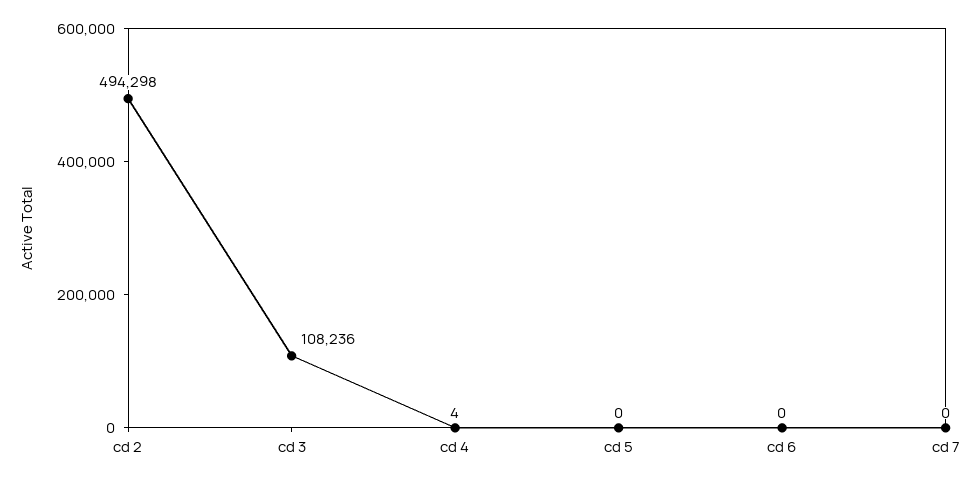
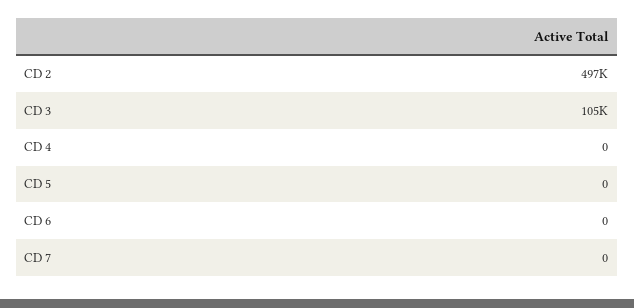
  {
-   "cd 2": 494298,
+   "cd 2": 497000,
-   "cd 3": 108236,
+   "cd 3": 105000,
-   "cd 4": 4,
+   "cd 4": 0,
    "cd 5": 0,
    "cd 6": 0,
    "cd 7": 0
  }

